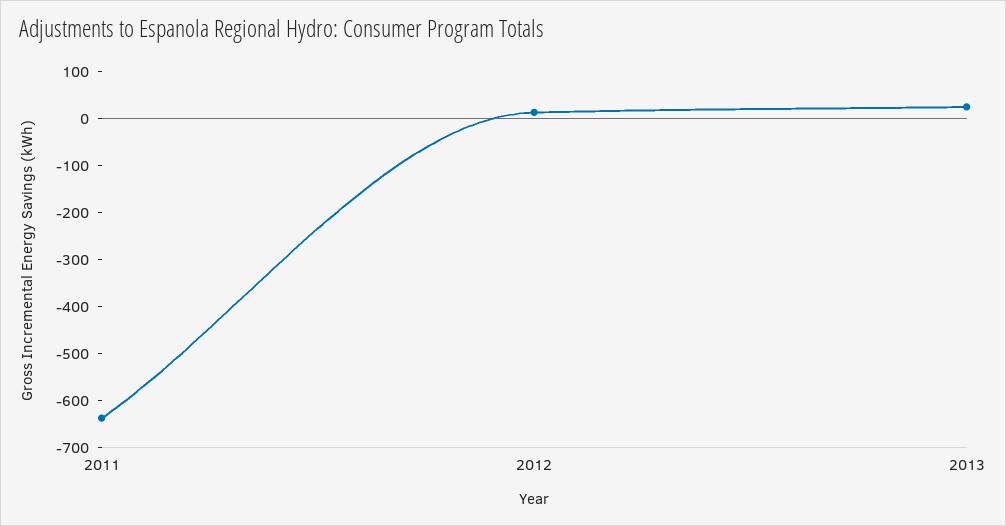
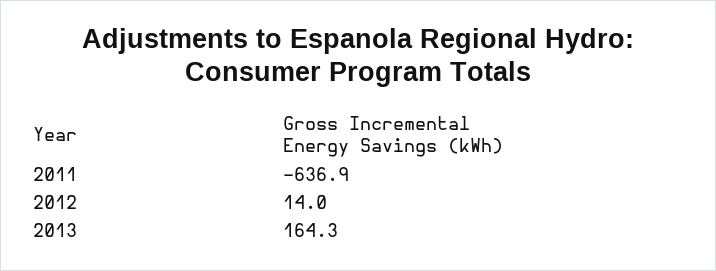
  {
    "2011": -636.9,
    "2012": 14,
-   "2013": 20
+   "2013": 164.3
  }

